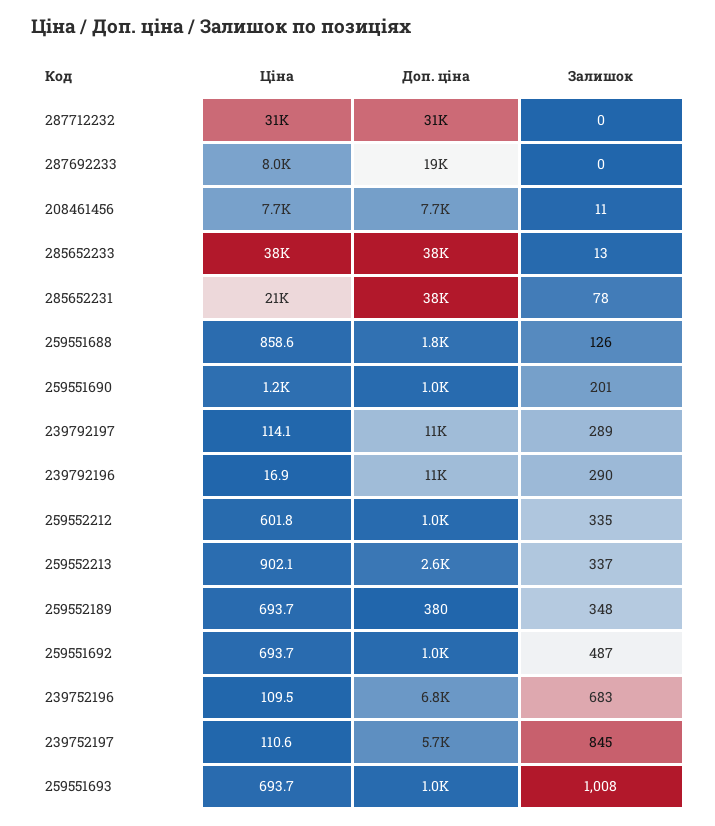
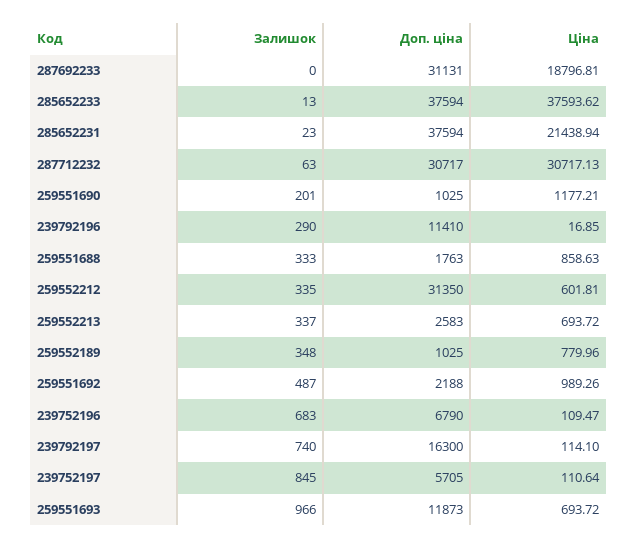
  {
    "Ціна": {
      "287712232": 30717.13,
-     "287692233": 8000,
+     "287692233": 18796.81,
-     "208461456": 7700,
      "285652233": 37593.62,
      "285652231": 21438.94,
      "259551688": 858.63,
      "259551690": 1177.21,
      "239792197": 114.1,
      "239792196": 16.85,
      "259552212": 601.81,
-     "259552213": 902.1,
+     "259552213": 693.72,
-     "259552189": 693.7,
+     "259552189": 779.96,
-     "259551692": 693.7,
+     "259551692": 989.26,
      "239752196": 109.47,
      "239752197": 110.64,
      "259551693": 693.72
    },
    "Доп. ціна": {
      "287712232": 30717,
-     "287692233": 19000,
+     "287692233": 31131,
-     "208461456": 7700,
      "285652233": 37594,
      "285652231": 37594,
      "259551688": 1763,
      "259551690": 1025,
-     "239792197": 11000,
+     "239792197": 16300,
      "239792196": 11410,
-     "259552212": 1000,
+     "259552212": 31350,
      "259552213": 2583,
-     "259552189": 380,
+     "259552189": 1025,
-     "259551692": 1000,
+     "259551692": 2188,
      "239752196": 6790,
      "239752197": 5705,
-     "259551693": 1000
+     "259551693": 11873
    },
    "Залишок": {
-     "287712232": 0,
+     "287712232": 63,
      "287692233": 0,
-     "208461456": 11,
      "285652233": 13,
-     "285652231": 78,
+     "285652231": 23,
-     "259551688": 126,
+     "259551688": 333,
      "259551690": 201,
-     "239792197": 289,
+     "239792197": 740,
      "239792196": 290,
      "259552212": 335,
      "259552213": 337,
      "259552189": 348,
      "259551692": 487,
      "239752196": 683,
      "239752197": 845,
-     "259551693": 1008
+     "259551693": 966
    }
  }

